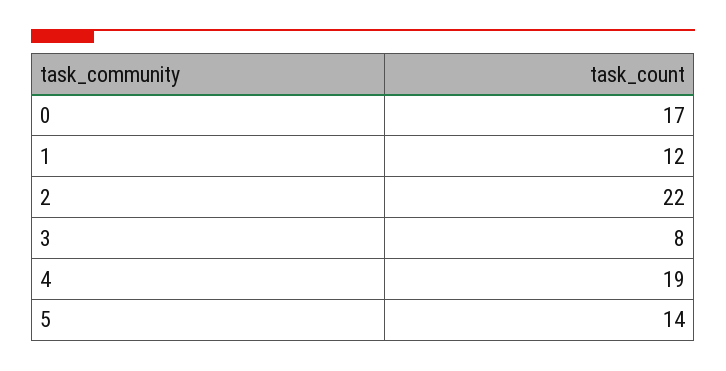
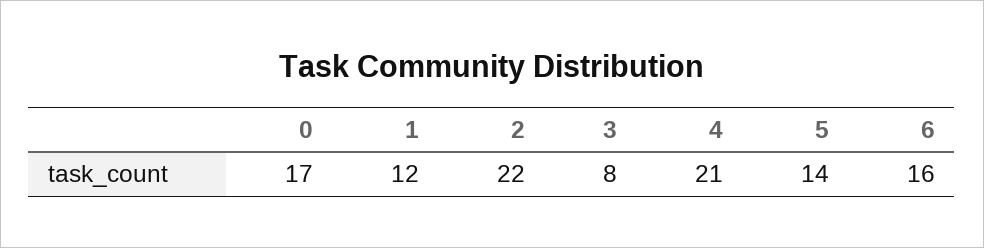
  {
    "0": 17,
    "1": 12,
    "2": 22,
    "3": 8,
-   "4": 19,
+   "4": 21,
-   "5": 14
+   "5": 14,
+   "6": 16
  }

